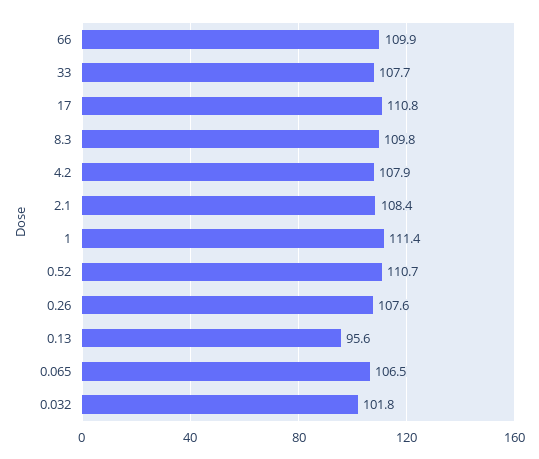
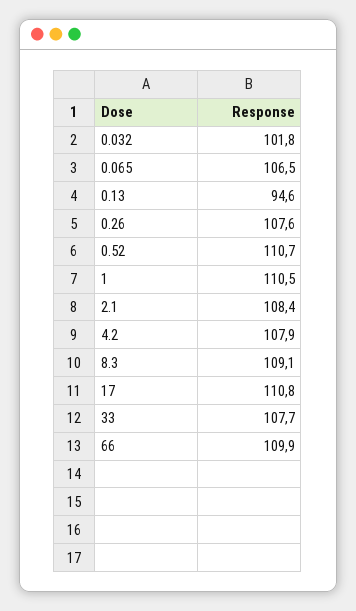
  {
    "66": 109.9,
    "33": 107.7,
    "17": 110.8,
-   "8.3": 109.8,
+   "8.3": 109.1,
    "4.2": 107.9,
    "2.1": 108.4,
-   "1": 111.4,
+   "1": 110.5,
    "0.52": 110.7,
    "0.26": 107.6,
-   "0.13": 95.6,
+   "0.13": 94.6,
    "0.065": 106.5,
    "0.032": 101.8
  }

